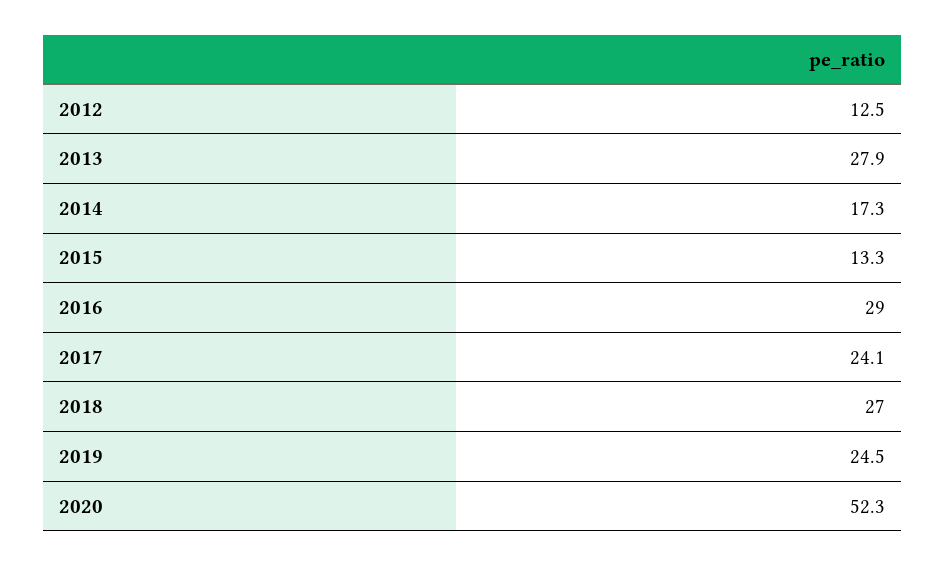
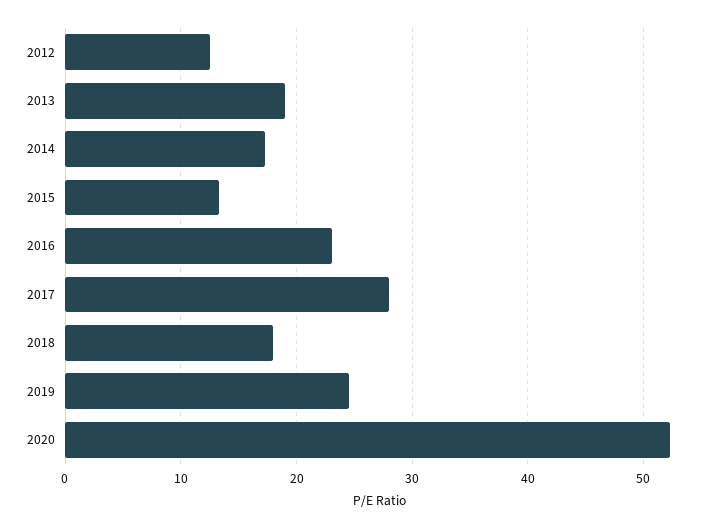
  {
    "2012": 12.5,
-   "2013": 27.9,
+   "2013": 19,
    "2014": 17.3,
    "2015": 13.3,
-   "2016": 29,
+   "2016": 23,
-   "2017": 24.1,
+   "2017": 28,
-   "2018": 27,
+   "2018": 18,
    "2019": 24.5,
    "2020": 52.3
  }

